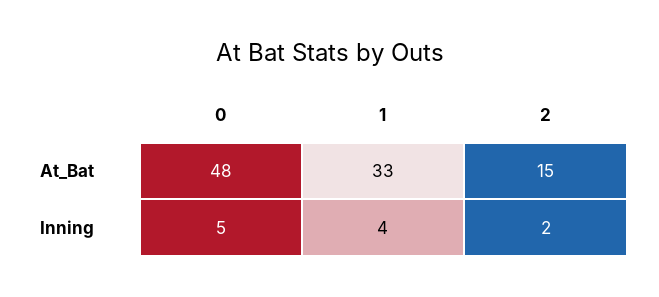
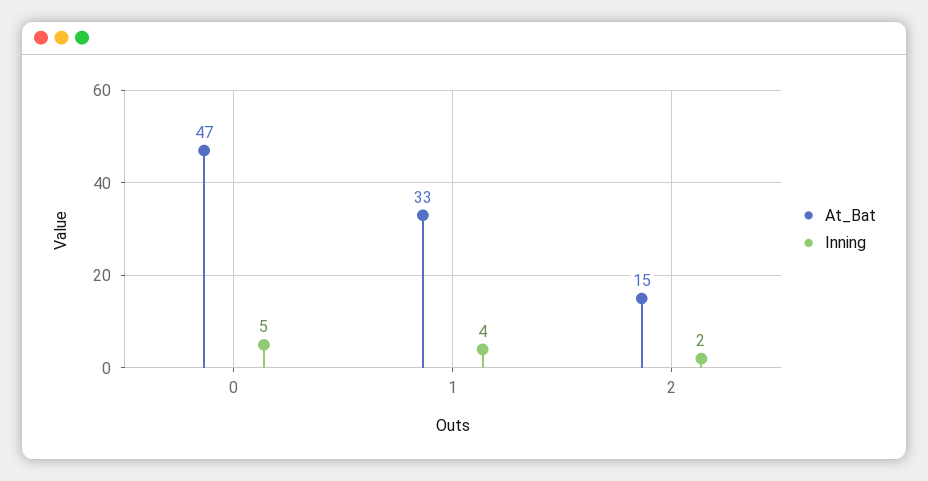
  {
    "At_Bat": {
-     "0": 48,
+     "0": 47,
      "1": 33,
      "2": 15
    },
    "Inning": {
      "0": 5,
      "1": 4,
      "2": 2
    }
  }

